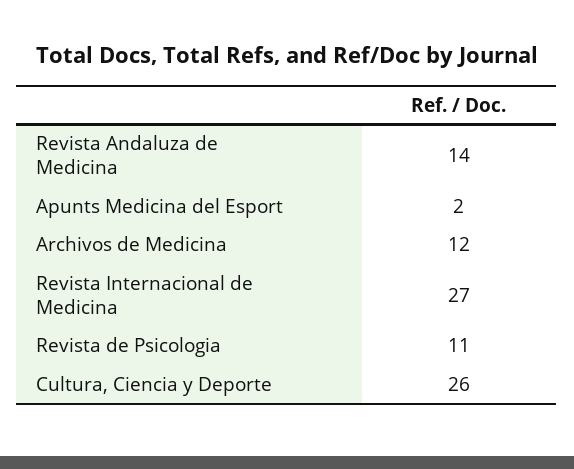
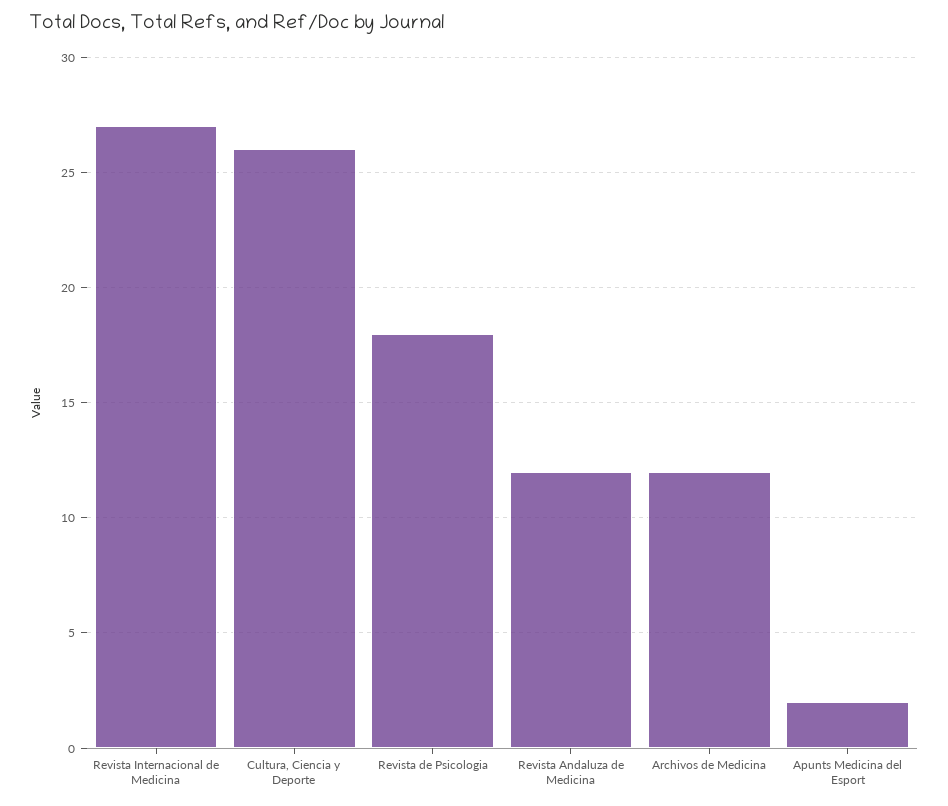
  {
-   "Revista Andaluza de Medicina": 14,
+   "Revista Andaluza de Medicina": 12,
    "Apunts Medicina del Esport": 2,
    "Archivos de Medicina": 12,
    "Revista Internacional de Medicina": 27,
-   "Revista de Psicologia": 11,
+   "Revista de Psicologia": 18,
    "Cultura, Ciencia y Deporte": 26
  }

